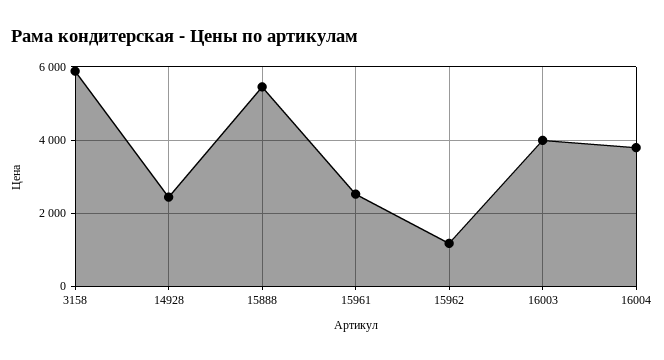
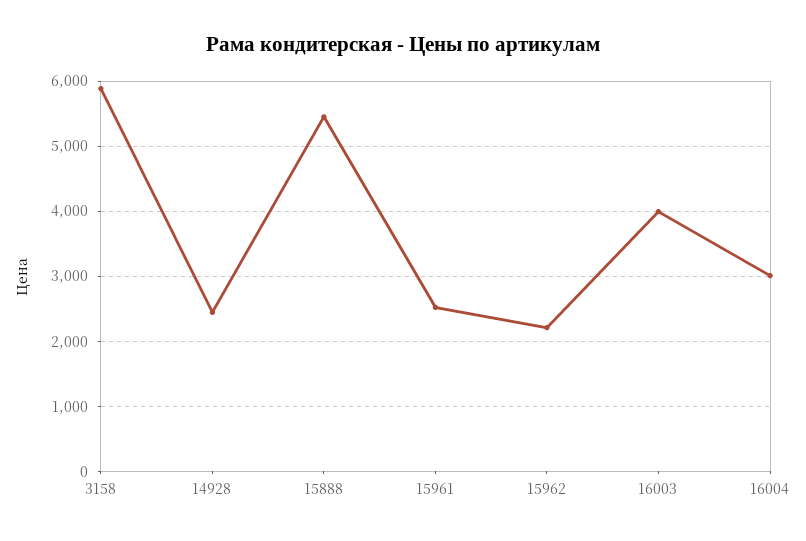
  {
    "3158": 5900,
    "14928": 2400,
    "15888": 5500,
    "15961": 2500,
-   "15962": 1200,
+   "15962": 2200,
    "16003": 4000,
-   "16004": 3800
+   "16004": 3000
  }

